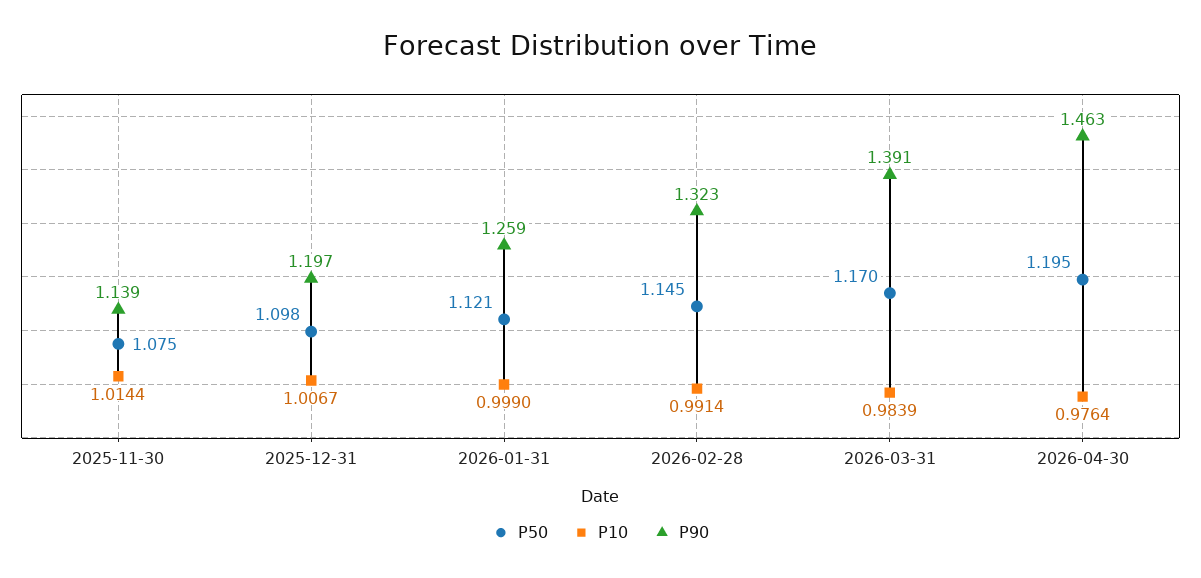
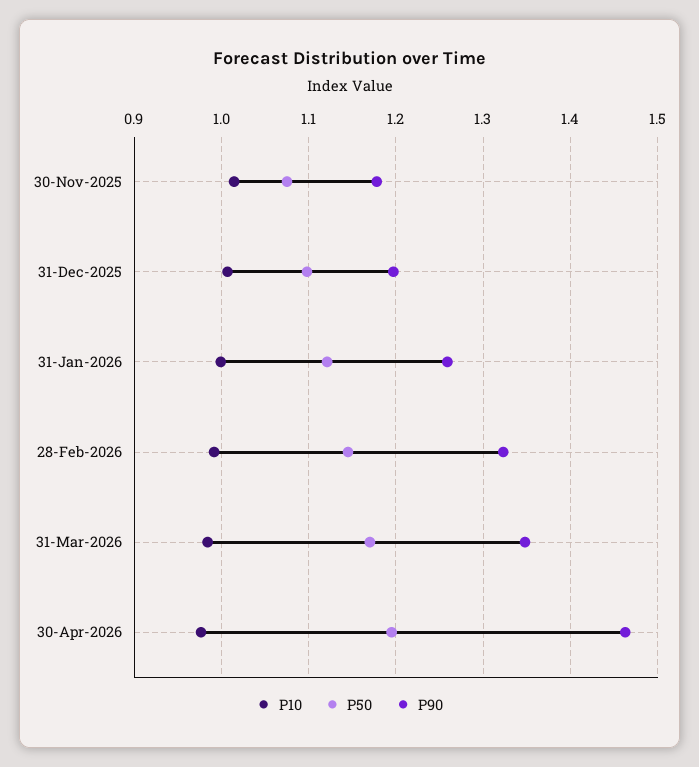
  {
    "P50": {
      "2025-11-30": 1.075,
      "2025-12-31": 1.098,
      "2026-01-31": 1.121,
      "2026-02-28": 1.145,
      "2026-03-31": 1.17,
      "2026-04-30": 1.195
    },
    "P10": {
      "2025-11-30": 1.0144,
      "2025-12-31": 1.0067,
      "2026-01-31": 0.999,
      "2026-02-28": 0.9914,
      "2026-03-31": 0.9839,
      "2026-04-30": 0.9764
    },
    "P90": {
-     "2025-11-30": 1.139,
+     "2025-11-30": 1.18,
      "2025-12-31": 1.197,
      "2026-01-31": 1.259,
      "2026-02-28": 1.323,
-     "2026-03-31": 1.391,
+     "2026-03-31": 1.35,
      "2026-04-30": 1.463
    }
  }

